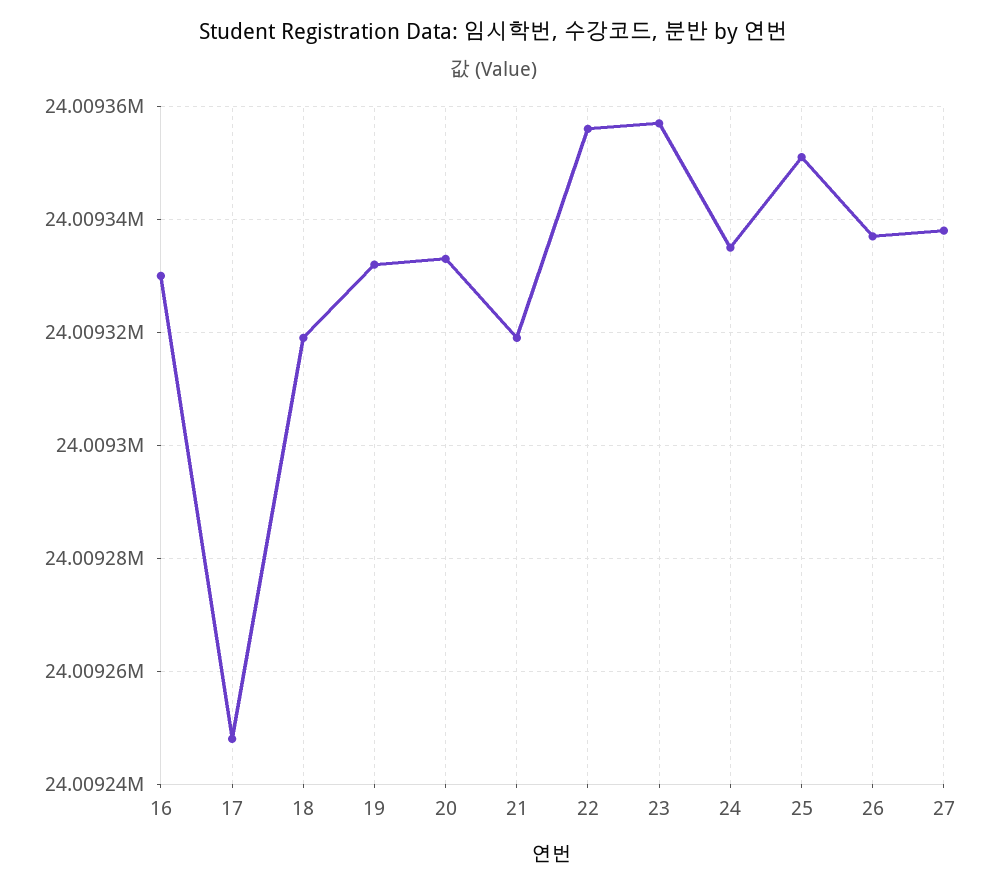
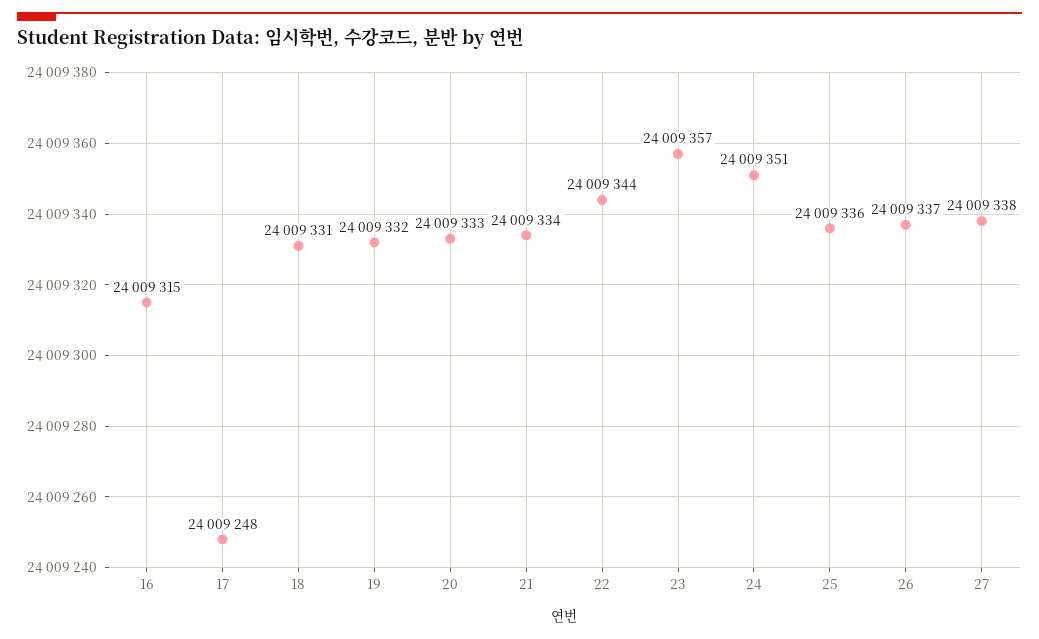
  {
-   "16": 24009330,
+   "16": 24009315,
    "17": 24009248,
-   "18": 24009320,
+   "18": 24009331,
    "19": 24009332,
    "20": 24009333,
-   "21": 24009320,
+   "21": 24009334,
-   "22": 24009355,
+   "22": 24009344,
    "23": 24009357,
-   "24": 24009335,
+   "24": 24009351,
-   "25": 24009350,
+   "25": 24009336,
    "26": 24009337,
    "27": 24009338
  }

